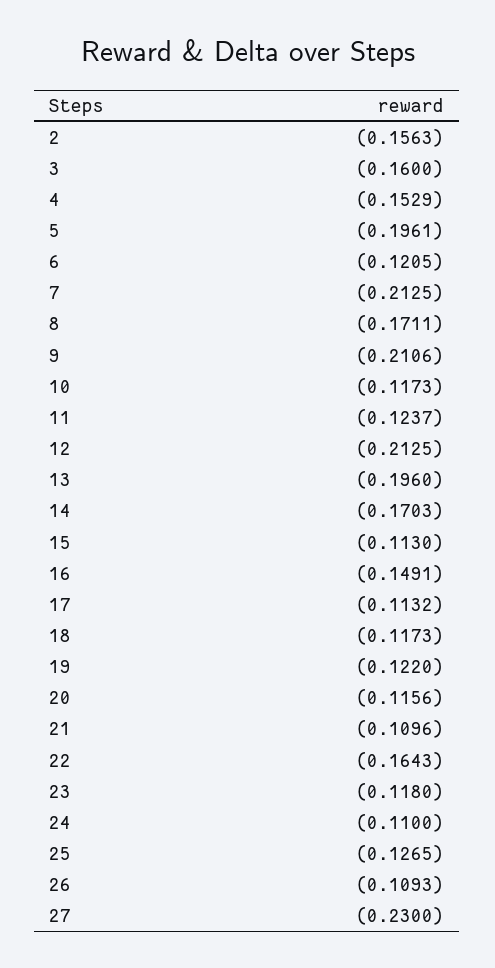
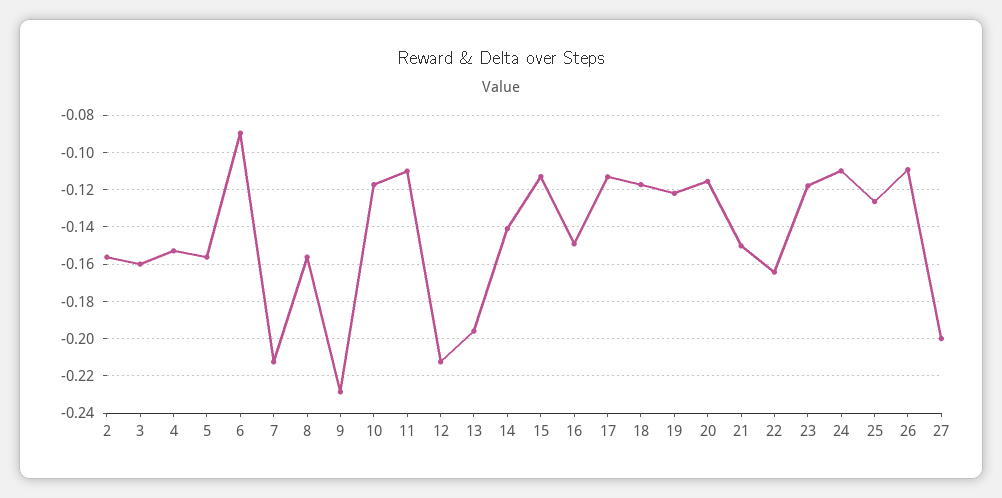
  {
    "2": -0.1563,
    "3": -0.16,
    "4": -0.1529,
-   "5": -0.1961,
+   "5": -0.155,
-   "6": -0.1205,
+   "6": -0.09,
    "7": -0.2125,
-   "8": -0.1711,
+   "8": -0.155,
-   "9": -0.2106,
+   "9": -0.23,
    "10": -0.1173,
-   "11": -0.1237,
+   "11": -0.11,
    "12": -0.2125,
    "13": -0.196,
-   "14": -0.1703,
+   "14": -0.14,
    "15": -0.113,
    "16": -0.1491,
    "17": -0.1132,
    "18": -0.1173,
    "19": -0.122,
    "20": -0.1156,
-   "21": -0.1096,
+   "21": -0.15,
    "22": -0.1643,
    "23": -0.118,
    "24": -0.11,
    "25": -0.1265,
    "26": -0.1093,
-   "27": -0.23
+   "27": -0.2
  }

